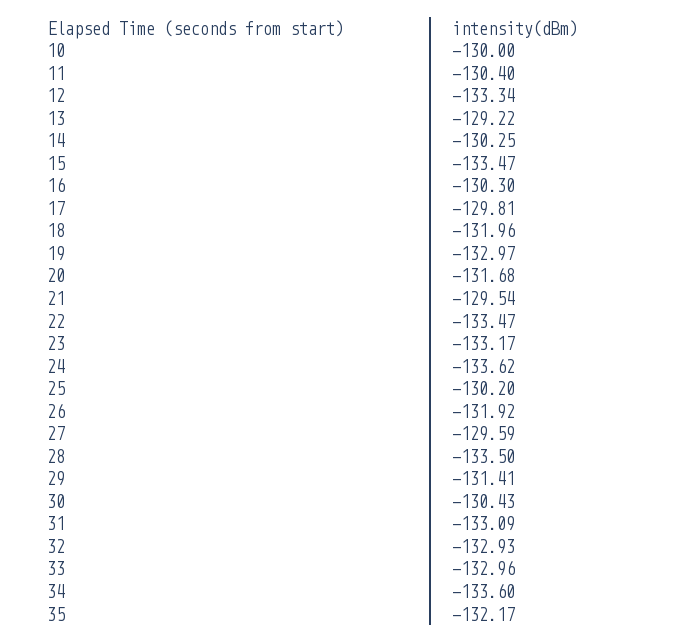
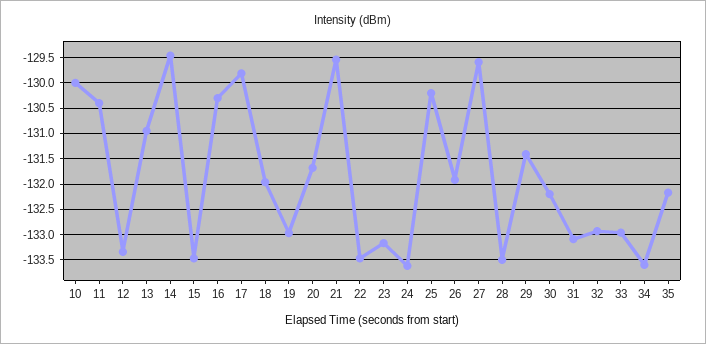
  {
    "10": -130,
    "11": -130.4,
    "12": -133.34,
-   "13": -129.22,
+   "13": -131,
-   "14": -130.25,
+   "14": -129.5,
    "15": -133.47,
    "16": -130.3,
    "17": -129.81,
    "18": -131.96,
    "19": -132.97,
    "20": -131.68,
    "21": -129.54,
    "22": -133.47,
    "23": -133.17,
    "24": -133.62,
    "25": -130.2,
    "26": -131.92,
    "27": -129.59,
    "28": -133.5,
    "29": -131.41,
-   "30": -130.43,
+   "30": -132.25,
    "31": -133.09,
    "32": -132.93,
    "33": -132.96,
    "34": -133.6,
    "35": -132.17
  }

